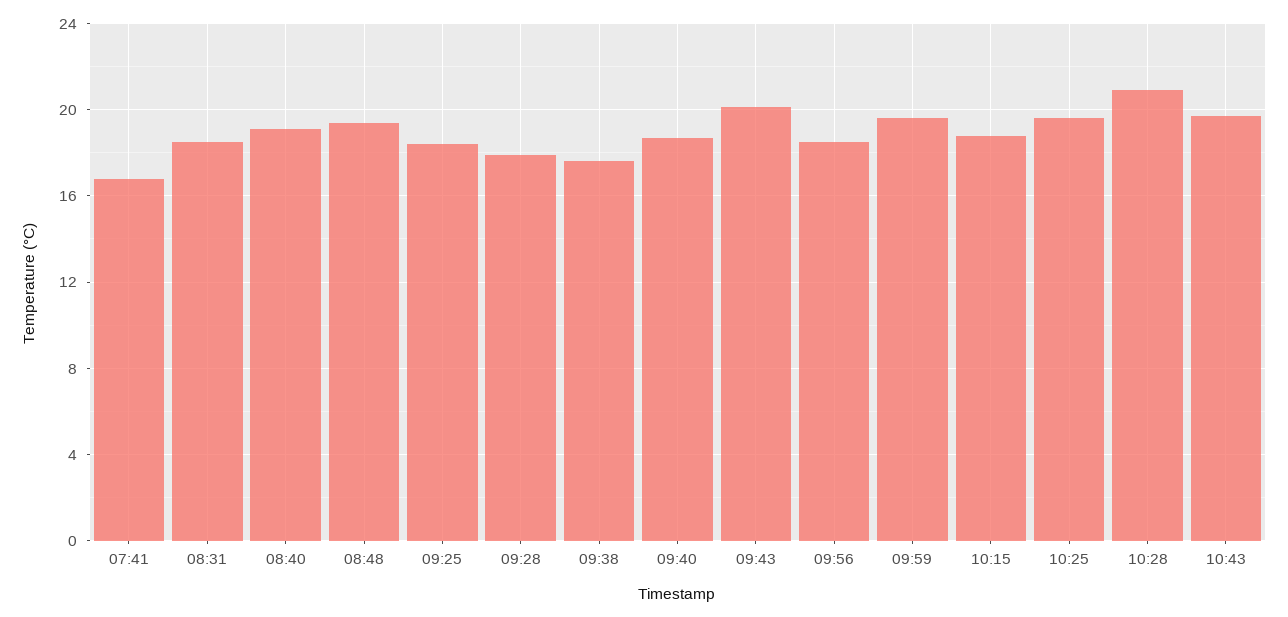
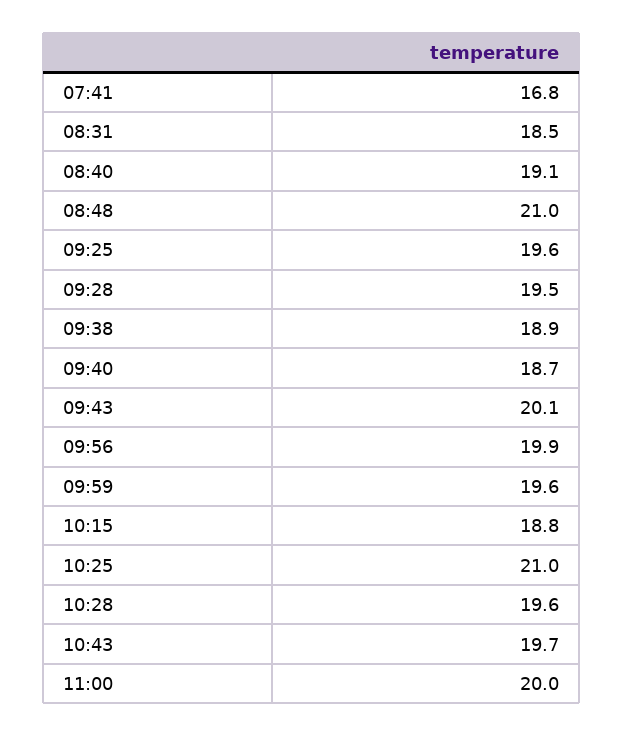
  {
    "07:41": 16.8,
    "08:31": 18.5,
    "08:40": 19.1,
-   "08:48": 19.5,
+   "08:48": 21,
-   "09:25": 18.5,
+   "09:25": 19.6,
-   "09:28": 18,
+   "09:28": 19.5,
-   "09:38": 17.5,
+   "09:38": 18.9,
    "09:40": 18.7,
    "09:43": 20.1,
-   "09:56": 18.5,
+   "09:56": 19.9,
    "09:59": 19.6,
    "10:15": 18.8,
-   "10:25": 19.5,
+   "10:25": 21,
-   "10:28": 21,
+   "10:28": 19.6,
-   "10:43": 19.7
+   "10:43": 19.7,
+   "11:00": 20
  }

